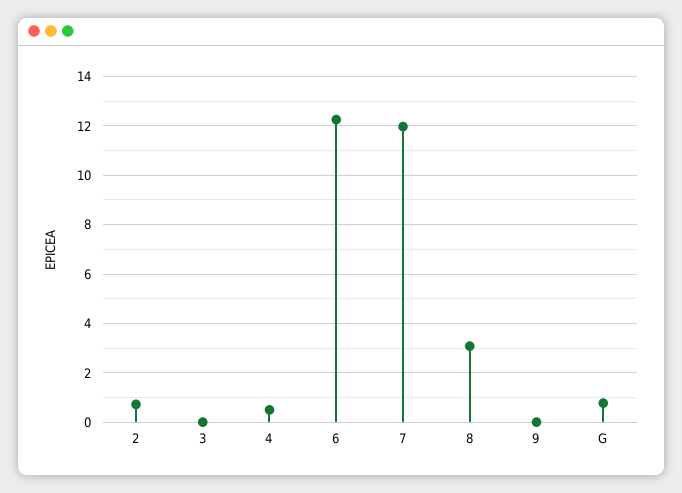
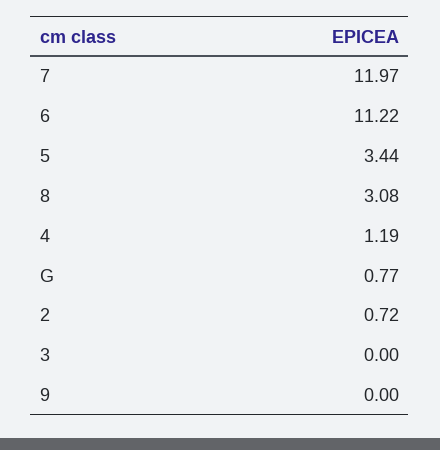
  {
    "2": 0.72,
    "3": 0,
-   "4": 0.5,
+   "4": 1.19,
-   "6": 12.25,
+   "6": 11.22,
    "7": 11.97,
    "8": 3.08,
    "9": 0,
-   "G": 0.77
+   "G": 0.77,
+   "5": 3.44
  }

